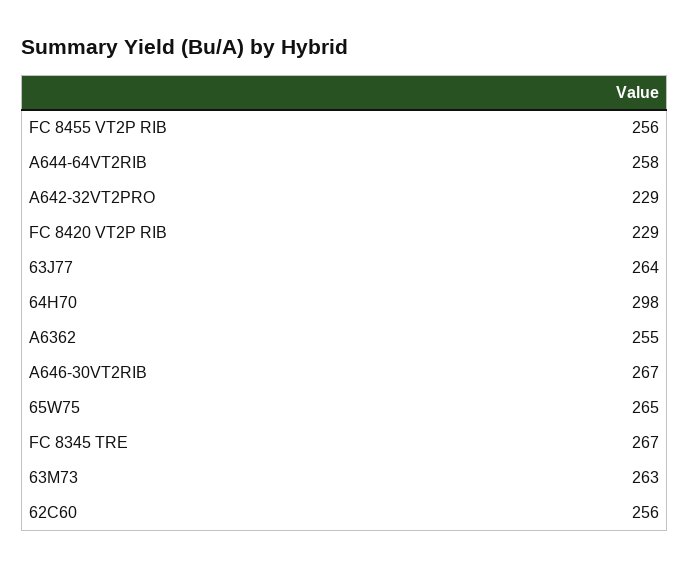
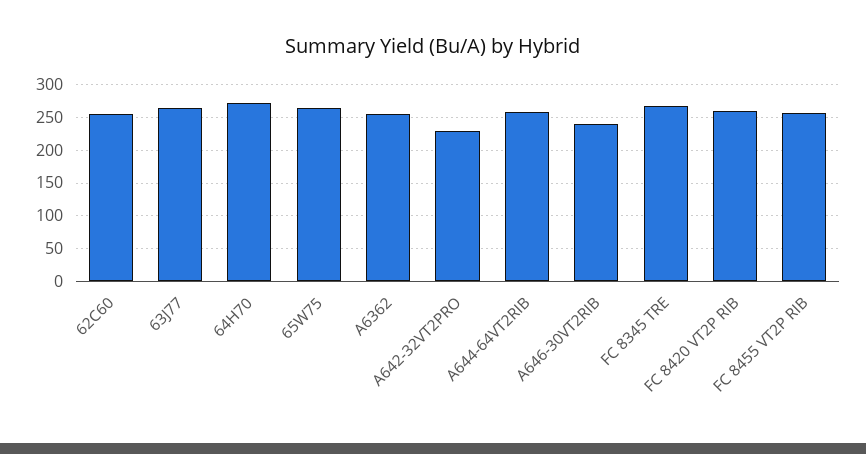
  {
    "FC 8455 VT2P RIB": 256,
    "A644-64VT2RIB": 258,
    "A642-32VT2PRO": 229,
-   "FC 8420 VT2P RIB": 229,
+   "FC 8420 VT2P RIB": 260,
    "63J77": 264,
-   "64H70": 298,
+   "64H70": 270,
    "A6362": 255,
-   "A646-30VT2RIB": 267,
+   "A646-30VT2RIB": 240,
    "65W75": 265,
    "FC 8345 TRE": 267,
-   "63M73": 263,
    "62C60": 256
  }

